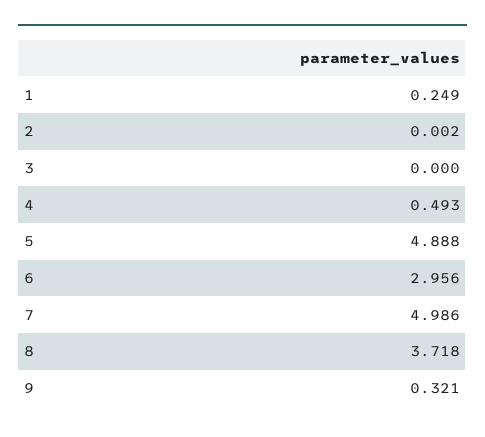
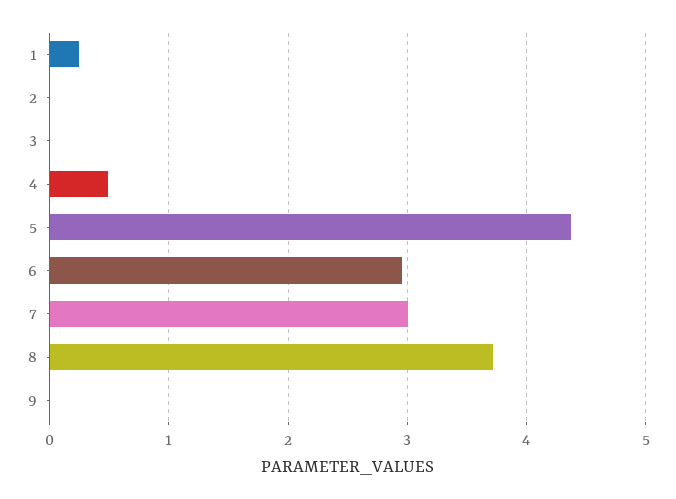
  {
    "1": 0.249,
    "2": 0.002,
    "3": 0,
    "4": 0.493,
-   "5": 4.888,
+   "5": 4.4,
    "6": 2.956,
-   "7": 4.986,
+   "7": 3,
    "8": 3.718,
-   "9": 0.321
+   "9": 0
  }

